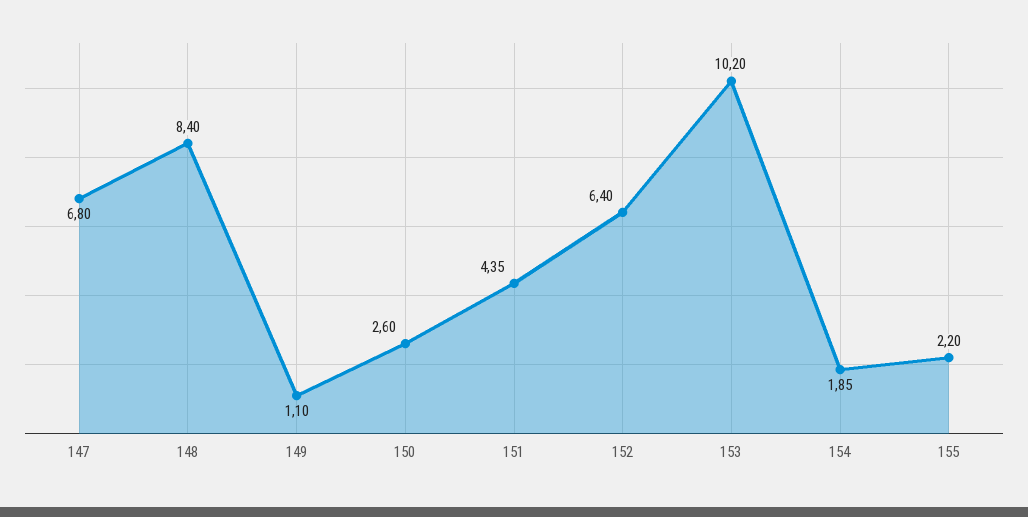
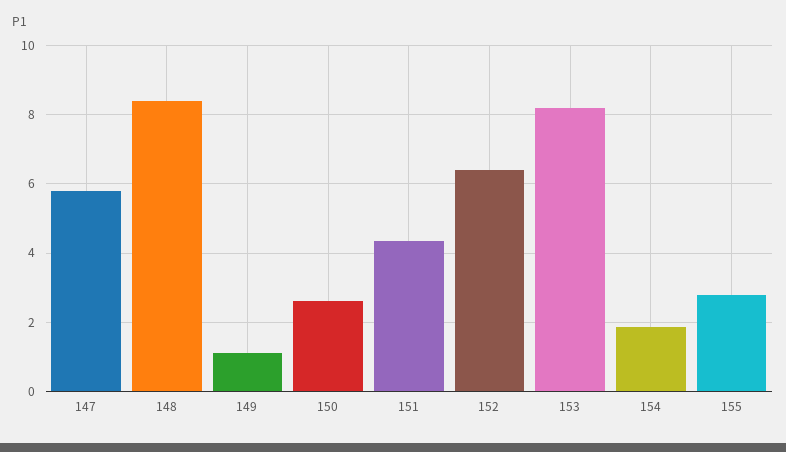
  {
-   "147": 6.8,
+   "147": 5.8,
    "148": 8.4,
    "149": 1.1,
    "150": 2.6,
    "151": 4.35,
    "152": 6.4,
-   "153": 10.2,
+   "153": 8.2,
    "154": 1.85,
-   "155": 2.2
+   "155": 2.8
  }

